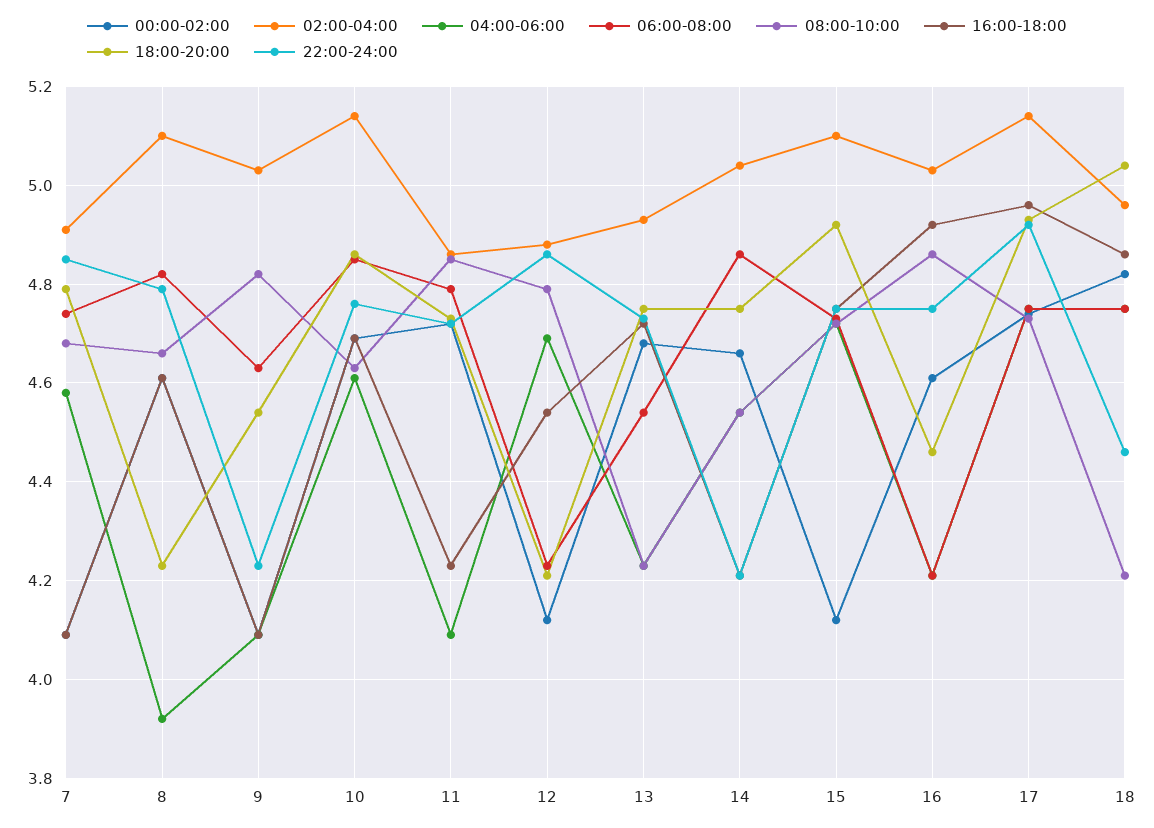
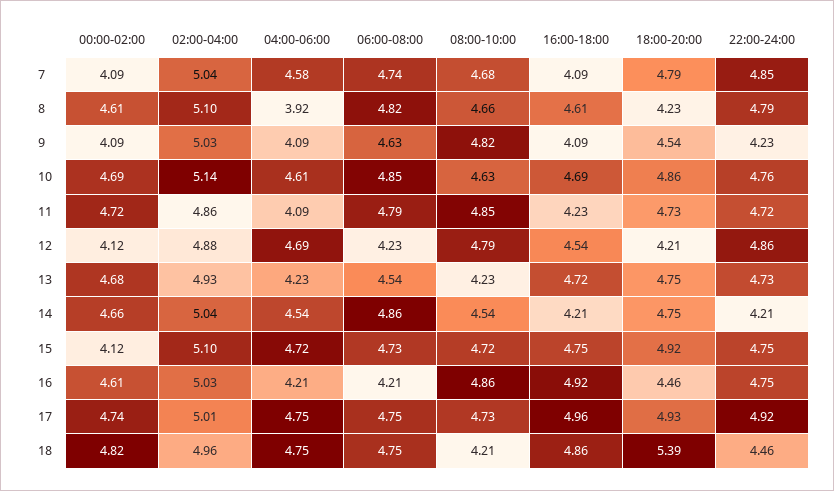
  {
    "00:00-02:00": {
      "7": 4.09,
      "8": 4.61,
      "9": 4.09,
      "10": 4.69,
      "11": 4.72,
      "12": 4.12,
      "13": 4.68,
      "14": 4.66,
      "15": 4.12,
      "16": 4.61,
      "17": 4.74,
      "18": 4.82
    },
    "02:00-04:00": {
-     "7": 4.9,
+     "7": 5.04,
      "8": 5.1,
      "9": 5.03,
      "10": 5.14,
      "11": 4.86,
      "12": 4.88,
      "13": 4.93,
      "14": 5.04,
      "15": 5.1,
      "16": 5.03,
-     "17": 5.15,
+     "17": 5.01,
      "18": 4.96
    },
    "04:00-06:00": {
      "7": 4.58,
      "8": 3.92,
      "9": 4.09,
      "10": 4.61,
      "11": 4.09,
      "12": 4.69,
      "13": 4.23,
      "14": 4.54,
      "15": 4.72,
      "16": 4.21,
      "17": 4.75,
      "18": 4.75
    },
    "06:00-08:00": {
      "7": 4.74,
      "8": 4.82,
      "9": 4.63,
      "10": 4.85,
      "11": 4.79,
      "12": 4.23,
      "13": 4.54,
      "14": 4.86,
      "15": 4.73,
      "16": 4.21,
      "17": 4.75,
      "18": 4.75
    },
    "08:00-10:00": {
      "7": 4.68,
      "8": 4.66,
      "9": 4.82,
      "10": 4.63,
      "11": 4.85,
      "12": 4.79,
      "13": 4.23,
      "14": 4.54,
      "15": 4.72,
      "16": 4.86,
      "17": 4.73,
      "18": 4.21
    },
    "16:00-18:00": {
      "7": 4.09,
      "8": 4.61,
      "9": 4.09,
      "10": 4.69,
      "11": 4.23,
      "12": 4.54,
      "13": 4.72,
      "14": 4.21,
      "15": 4.75,
      "16": 4.92,
      "17": 4.96,
      "18": 4.86
    },
    "18:00-20:00": {
      "7": 4.79,
      "8": 4.23,
      "9": 4.54,
      "10": 4.86,
      "11": 4.73,
      "12": 4.21,
      "13": 4.75,
      "14": 4.75,
      "15": 4.92,
      "16": 4.46,
      "17": 4.93,
-     "18": 5.05
+     "18": 5.39
    },
    "22:00-24:00": {
      "7": 4.85,
      "8": 4.79,
      "9": 4.23,
      "10": 4.76,
      "11": 4.72,
      "12": 4.86,
      "13": 4.73,
      "14": 4.21,
      "15": 4.75,
      "16": 4.75,
      "17": 4.92,
      "18": 4.46
    }
  }

